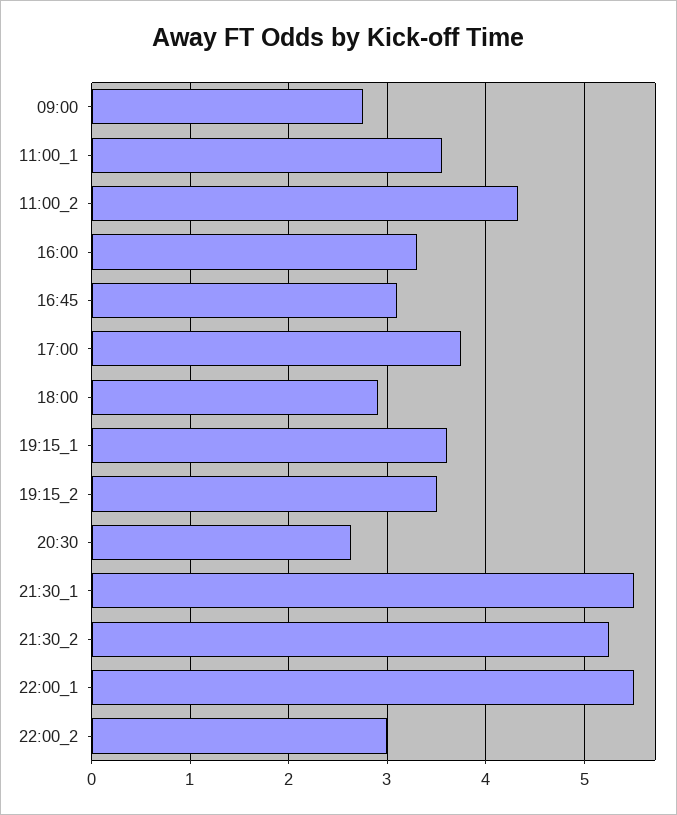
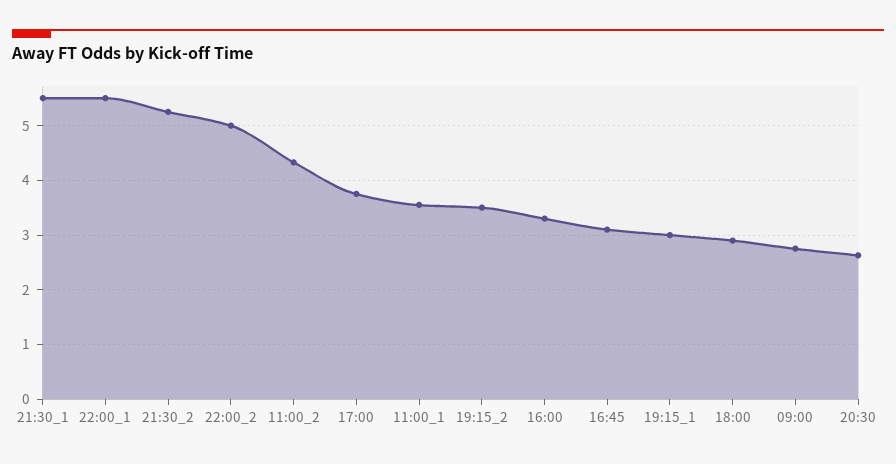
  {
    "09:00": 2.8,
    "11:00_1": 3.6,
    "11:00_2": 4.3,
    "16:00": 3.3,
    "16:45": 3.1,
    "17:00": 3.8,
    "18:00": 2.9,
-   "19:15_1": 3.6,
+   "19:15_1": 3,
    "19:15_2": 3.5,
    "20:30": 2.6,
    "21:30_1": 5.5,
    "21:30_2": 5.3,
    "22:00_1": 5.5,
-   "22:00_2": 3
+   "22:00_2": 5
  }

